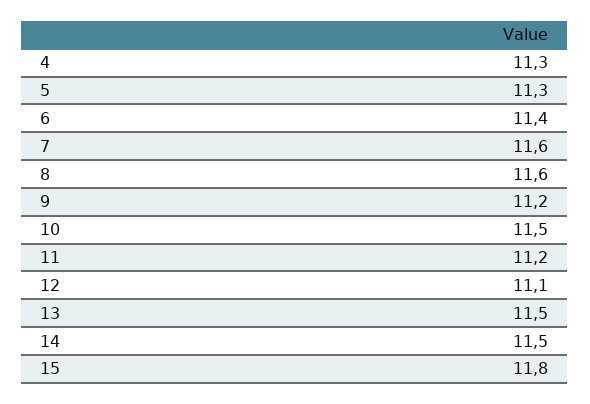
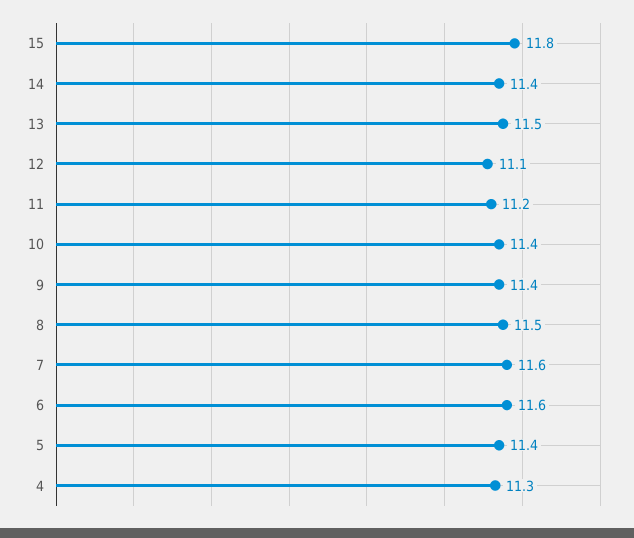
  {
    "4": 11.3,
-   "5": 11.3,
+   "5": 11.4,
-   "6": 11.4,
+   "6": 11.6,
    "7": 11.6,
-   "8": 11.6,
+   "8": 11.5,
-   "9": 11.2,
+   "9": 11.4,
-   "10": 11.5,
+   "10": 11.4,
    "11": 11.2,
    "12": 11.1,
    "13": 11.5,
-   "14": 11.5,
+   "14": 11.4,
    "15": 11.8
  }

